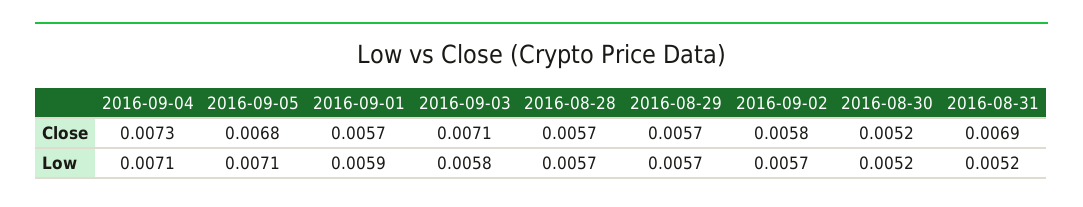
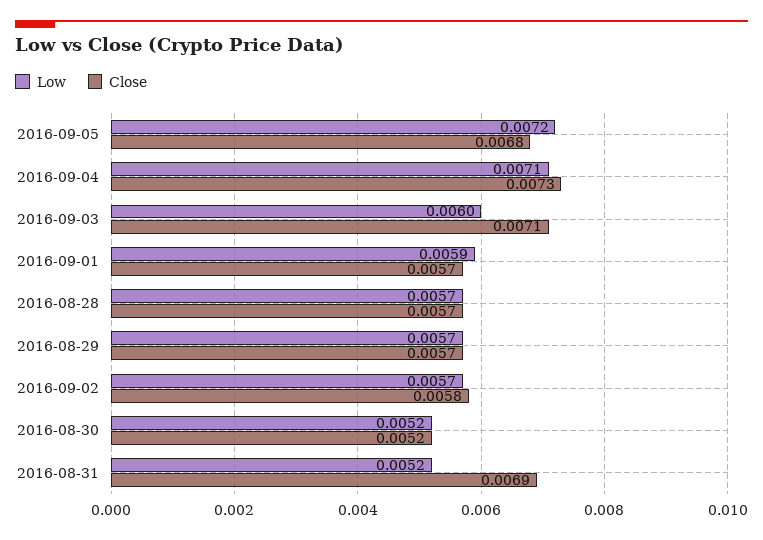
  {
    "Close": {
      "2016-09-04": 0.0073,
      "2016-09-05": 0.0068,
      "2016-09-01": 0.0057,
      "2016-09-03": 0.0071,
      "2016-08-28": 0.0057,
      "2016-08-29": 0.0057,
      "2016-09-02": 0.0058,
      "2016-08-30": 0.0052,
      "2016-08-31": 0.0069
    },
    "Low": {
      "2016-09-04": 0.0071,
-     "2016-09-05": 0.0071,
+     "2016-09-05": 0.0072,
      "2016-09-01": 0.0059,
-     "2016-09-03": 0.0058,
+     "2016-09-03": 0.006,
      "2016-08-28": 0.0057,
      "2016-08-29": 0.0057,
      "2016-09-02": 0.0057,
      "2016-08-30": 0.0052,
      "2016-08-31": 0.0052
    }
  }

